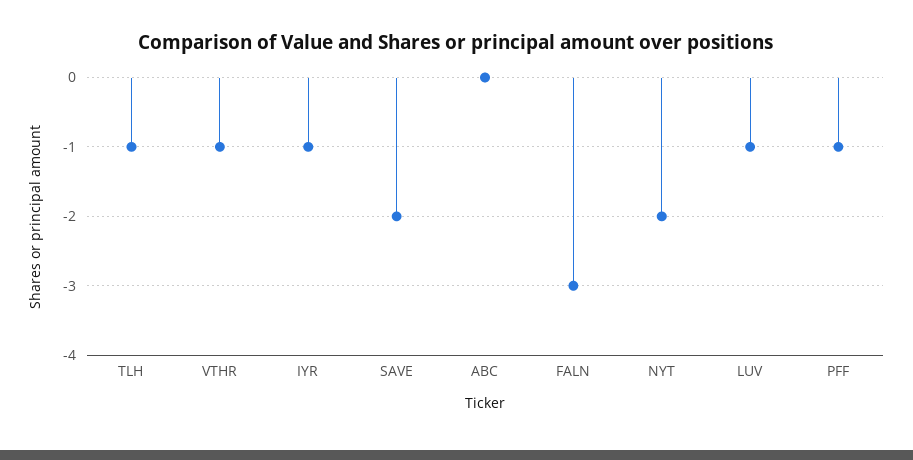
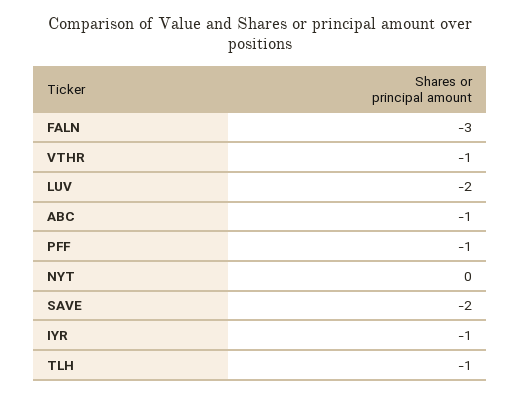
  {
    "TLH": -1,
    "VTHR": -1,
    "IYR": -1,
    "SAVE": -2,
-   "ABC": 0,
+   "ABC": -1,
    "FALN": -3,
-   "NYT": -2,
+   "NYT": 0,
-   "LUV": -1,
+   "LUV": -2,
    "PFF": -1
  }

